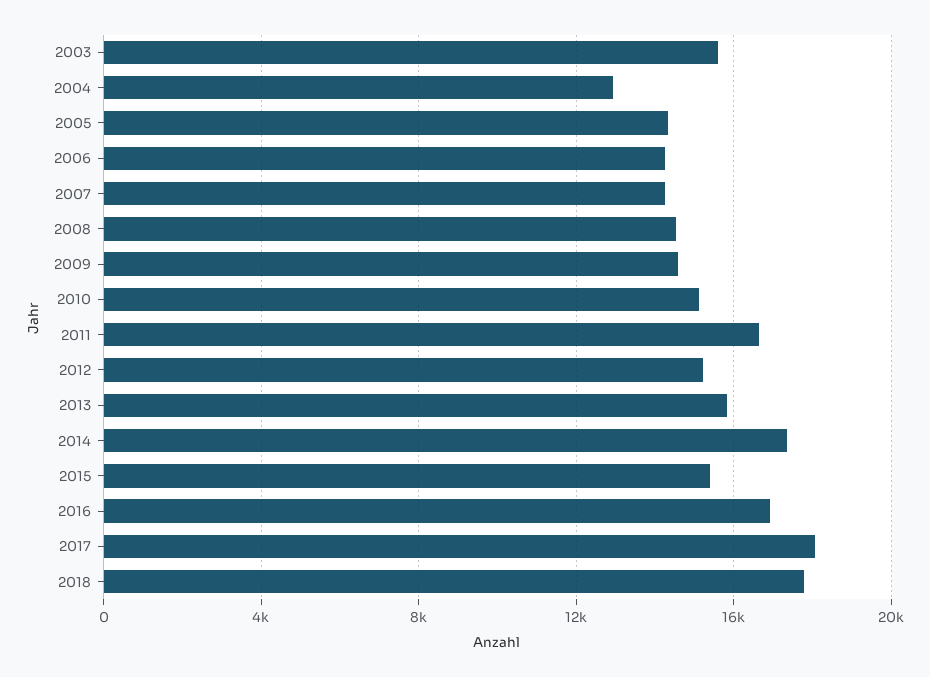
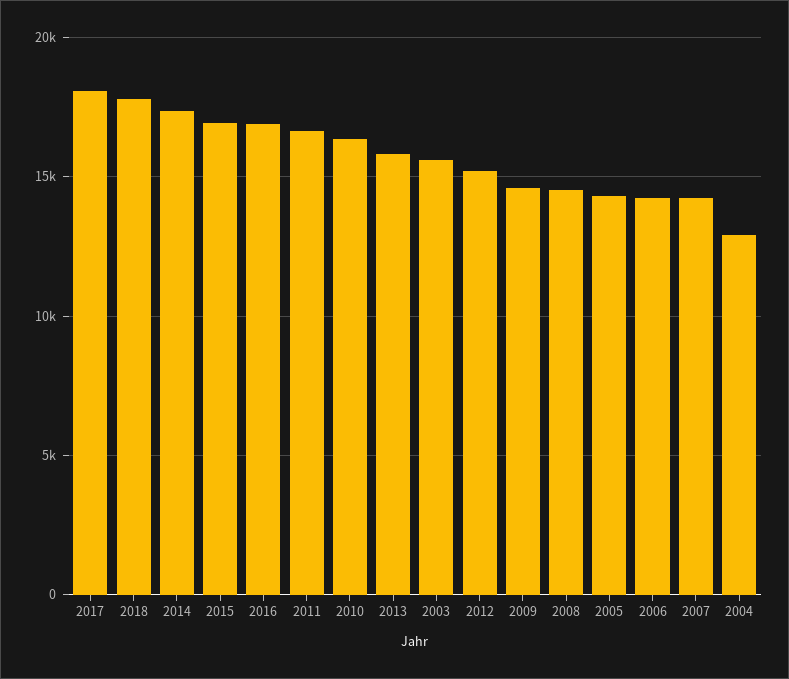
  {
    "2003": 15500,
    "2004": 13000,
    "2005": 14500,
    "2006": 14500,
    "2007": 14000,
    "2008": 14500,
    "2009": 14500,
-   "2010": 15000,
+   "2010": 16500,
    "2011": 16500,
    "2012": 15000,
    "2013": 16000,
    "2014": 17500,
-   "2015": 15500,
+   "2015": 17000,
    "2016": 17000,
    "2017": 18000,
    "2018": 18000
  }

